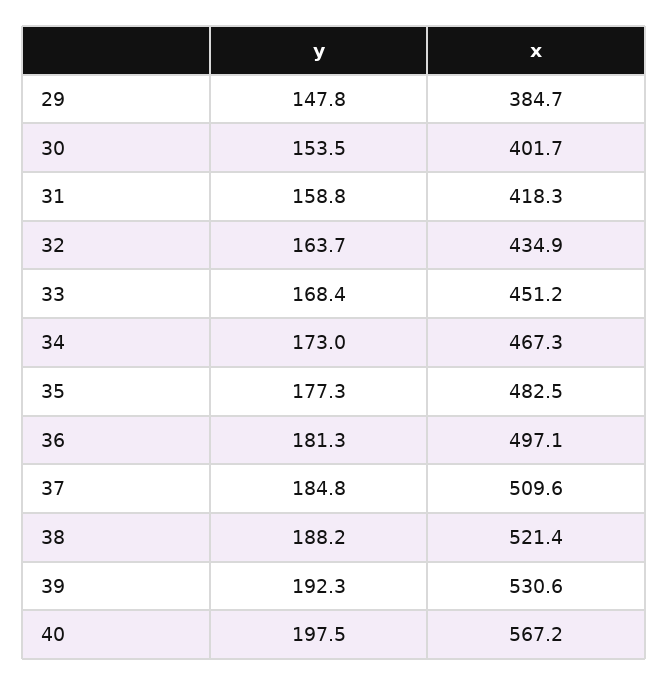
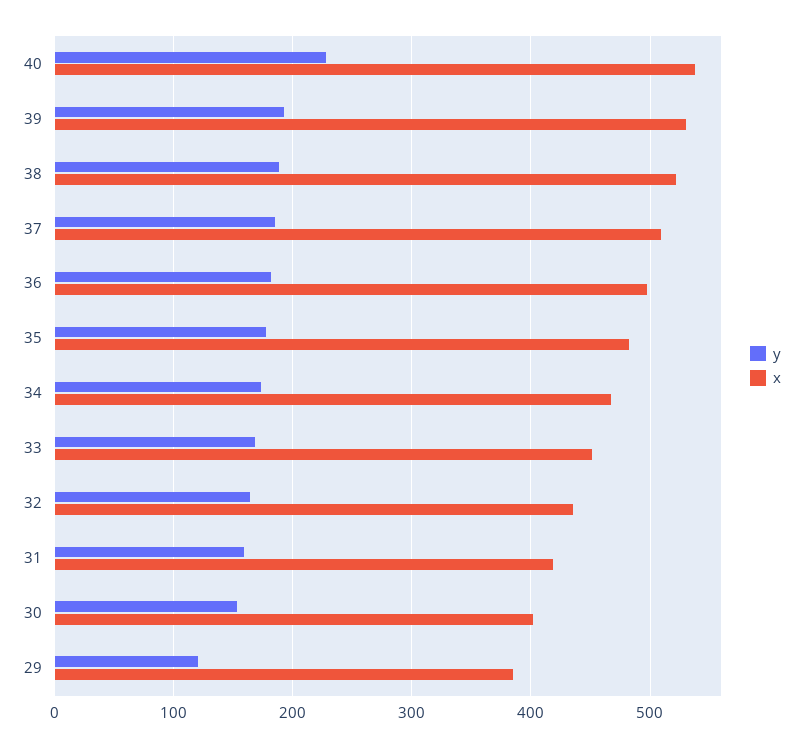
  {
    "y": {
-     "29": 147.8,
+     "29": 120,
      "30": 153.5,
      "31": 158.8,
      "32": 163.7,
      "33": 168.4,
      "34": 173,
      "35": 177.3,
      "36": 181.3,
      "37": 184.8,
      "38": 188.2,
      "39": 192.3,
-     "40": 197.5
+     "40": 230
    },
    "x": {
      "29": 384.7,
      "30": 401.7,
      "31": 418.3,
      "32": 434.9,
      "33": 451.2,
      "34": 467.3,
      "35": 482.5,
      "36": 497.1,
      "37": 509.6,
      "38": 521.4,
      "39": 530.6,
-     "40": 567.2
+     "40": 540
    }
  }

